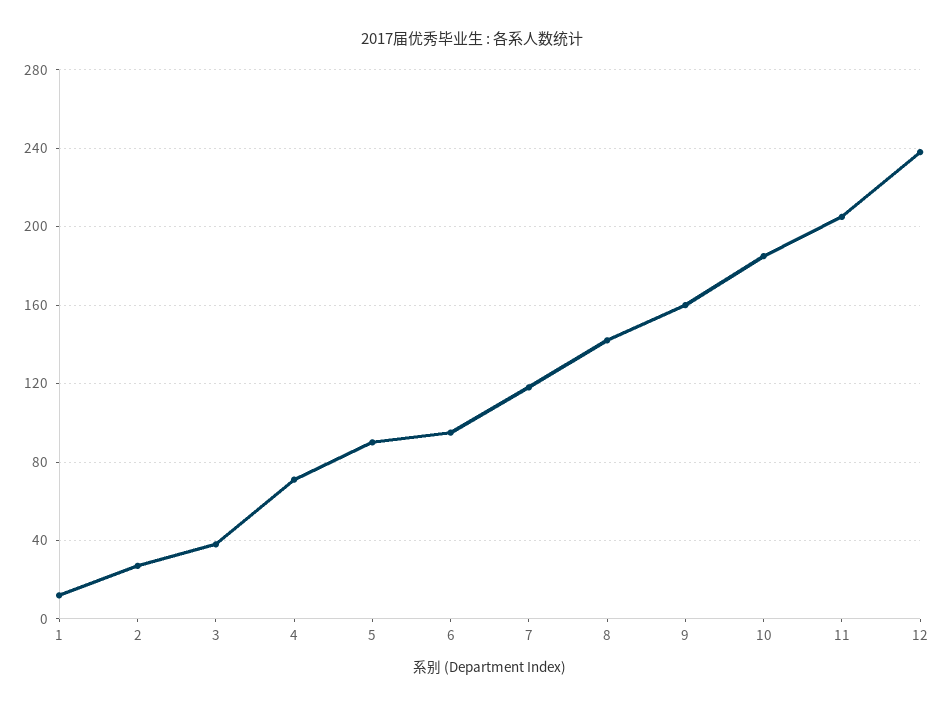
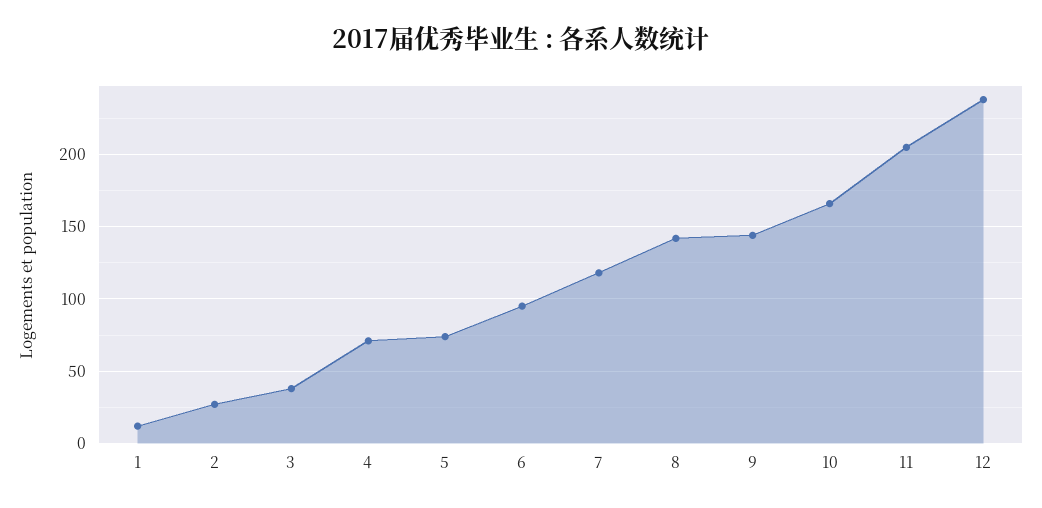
  {
    "1": 10,
    "2": 25,
    "3": 40,
    "4": 70,
-   "5": 90,
+   "5": 75,
    "6": 95,
    "7": 120,
    "8": 140,
-   "9": 160,
+   "9": 145,
-   "10": 185,
+   "10": 165,
    "11": 205,
    "12": 240
  }

